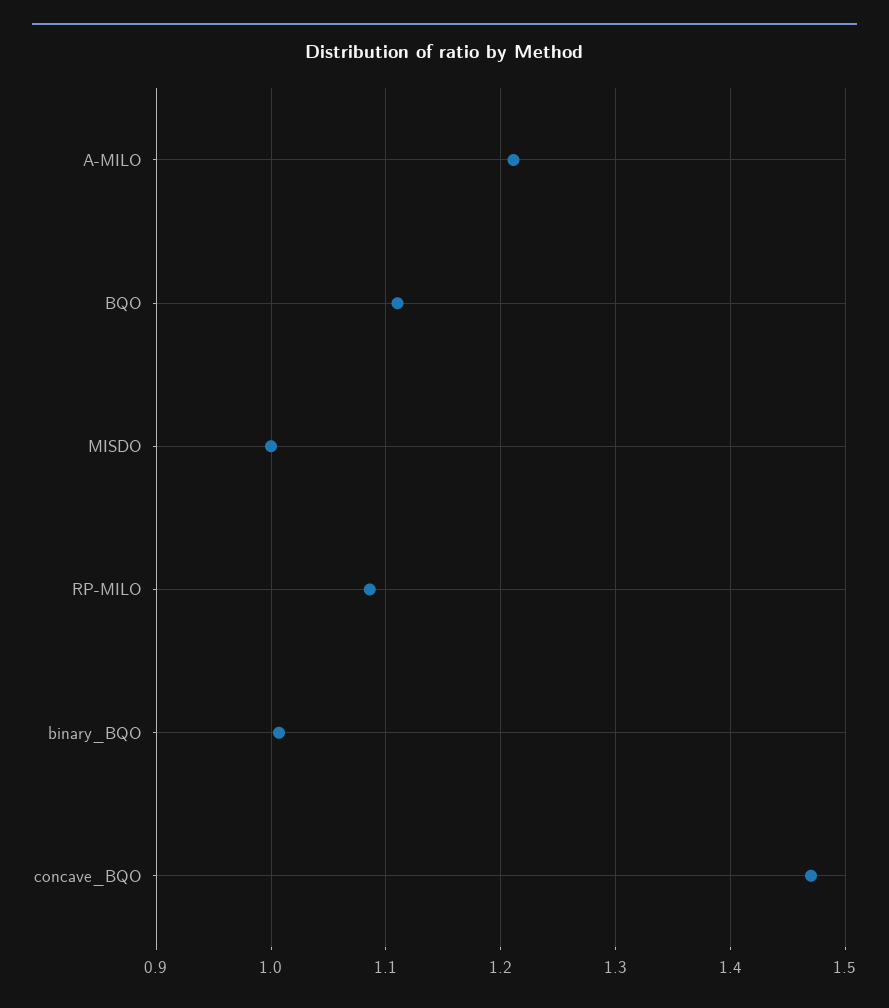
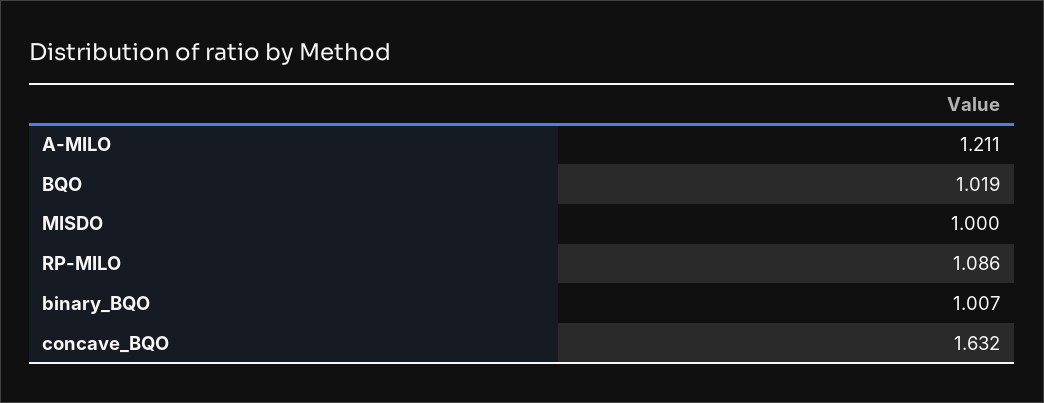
  {
    "A-MILO": 1.211,
-   "BQO": 1.11,
+   "BQO": 1.019,
    "MISDO": 1,
    "RP-MILO": 1.086,
    "binary_BQO": 1.007,
-   "concave_BQO": 1.47
+   "concave_BQO": 1.632
  }

